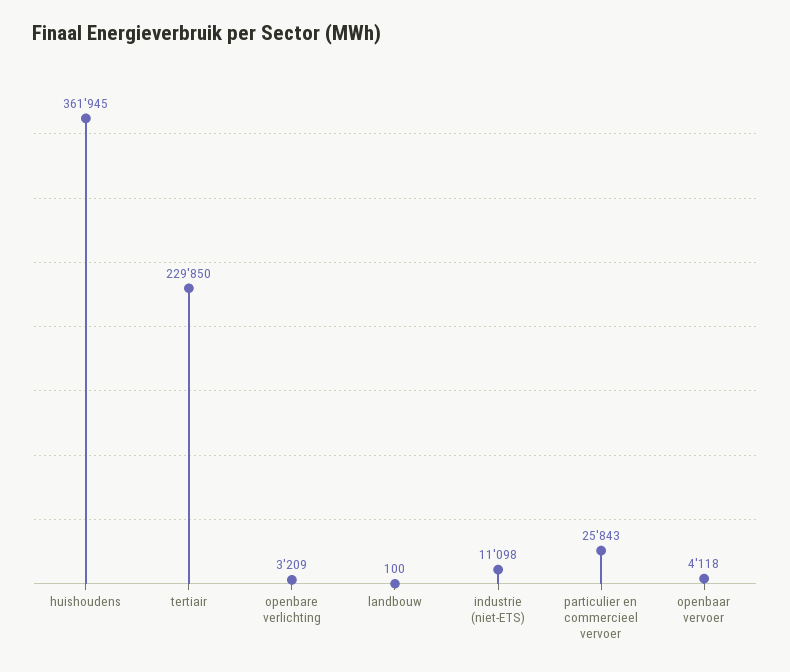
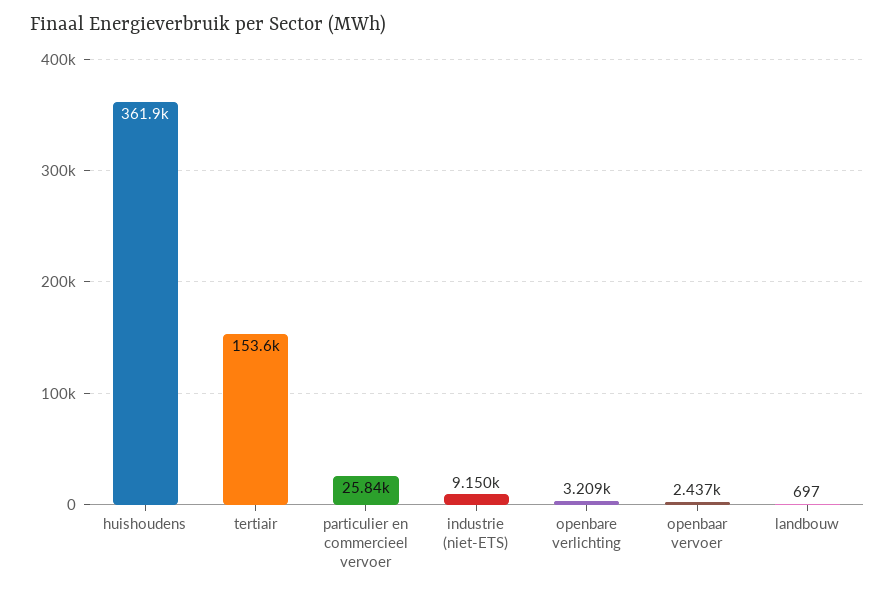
  {
    "huishoudens": 361945,
-   "tertiair": 229850,
+   "tertiair": 153600,
    "openbare verlichting": 3209,
-   "landbouw": 100,
+   "landbouw": 697,
-   "industrie (niet-ETS)": 11098,
+   "industrie (niet-ETS)": 9150,
    "particulier en commercieel vervoer": 25843,
-   "openbaar vervoer": 4118
+   "openbaar vervoer": 2437
  }

